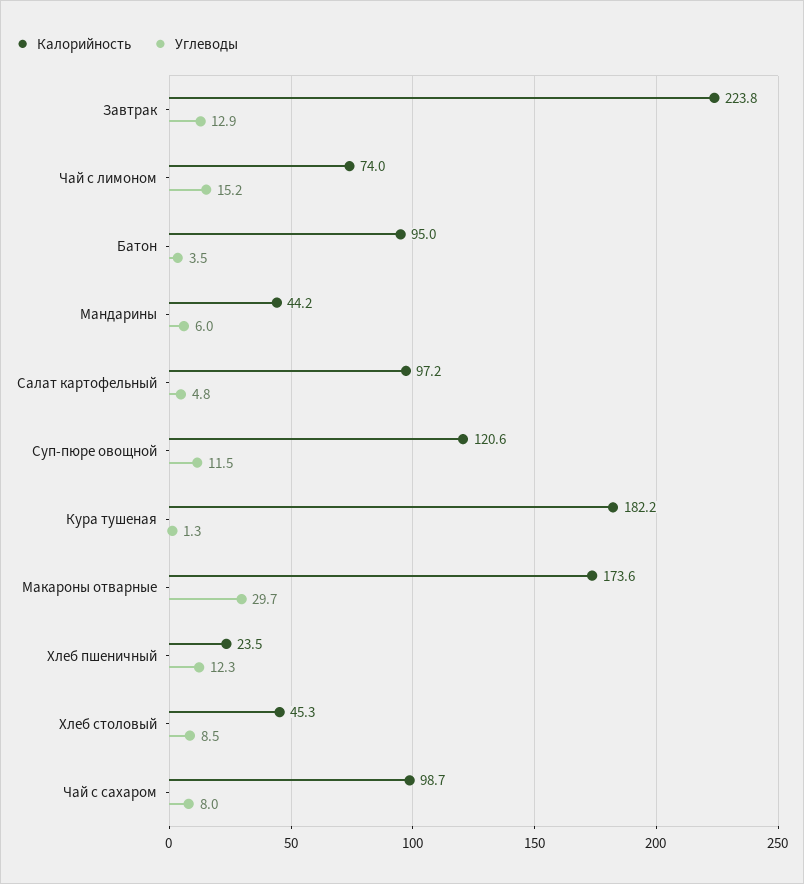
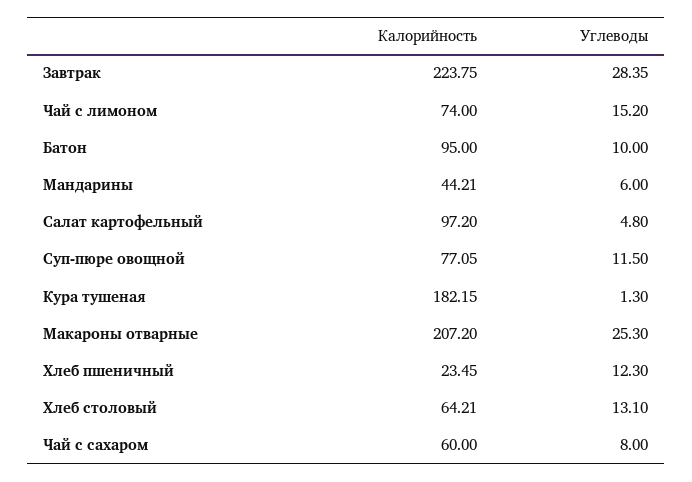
  {
    "Калорийность": {
      "Завтрак": 223.75,
      "Чай с лимоном": 74,
      "Батон": 95,
      "Мандарины": 44.21,
      "Салат картофельный": 97.2,
-     "Суп-пюре овощной": 120.6,
+     "Суп-пюре овощной": 77.05,
      "Кура тушеная": 182.15,
-     "Макароны отварные": 173.6,
+     "Макароны отварные": 207.2,
      "Хлеб пшеничный": 23.45,
-     "Хлеб столовый": 45.3,
+     "Хлеб столовый": 64.21,
-     "Чай с сахаром": 98.7
+     "Чай с сахаром": 60
    },
    "Углеводы": {
-     "Завтрак": 12.9,
+     "Завтрак": 28.35,
      "Чай с лимоном": 15.2,
-     "Батон": 3.5,
+     "Батон": 10,
      "Мандарины": 6,
      "Салат картофельный": 4.8,
      "Суп-пюре овощной": 11.5,
      "Кура тушеная": 1.3,
-     "Макароны отварные": 29.7,
+     "Макароны отварные": 25.3,
      "Хлеб пшеничный": 12.3,
-     "Хлеб столовый": 8.5,
+     "Хлеб столовый": 13.1,
      "Чай с сахаром": 8
    }
  }

